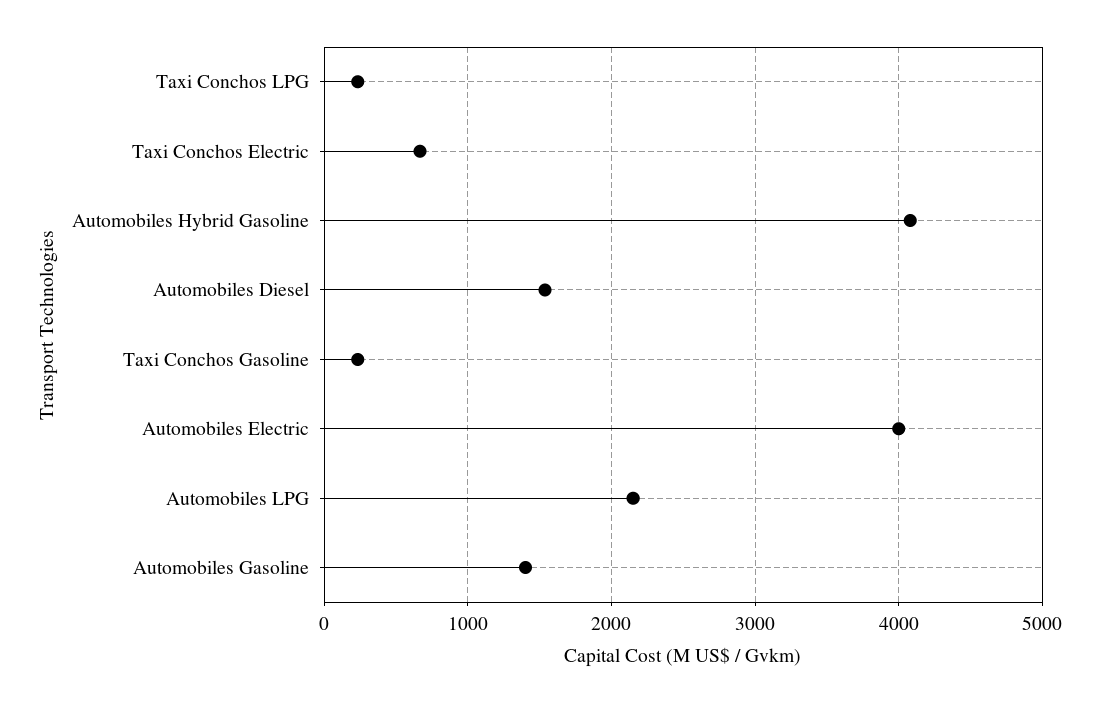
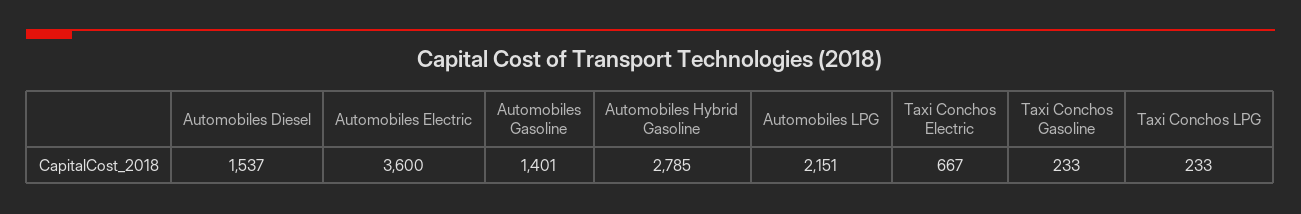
  {
    "Taxi Conchos LPG": 233,
    "Taxi Conchos Electric": 667,
-   "Automobiles Hybrid Gasoline": 4100,
+   "Automobiles Hybrid Gasoline": 2785,
    "Automobiles Diesel": 1537,
    "Taxi Conchos Gasoline": 233,
-   "Automobiles Electric": 4000,
+   "Automobiles Electric": 3600,
    "Automobiles LPG": 2151,
    "Automobiles Gasoline": 1401
  }

